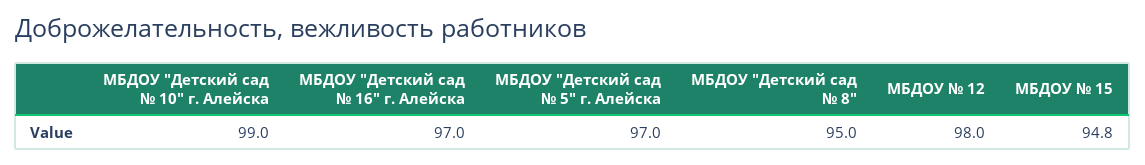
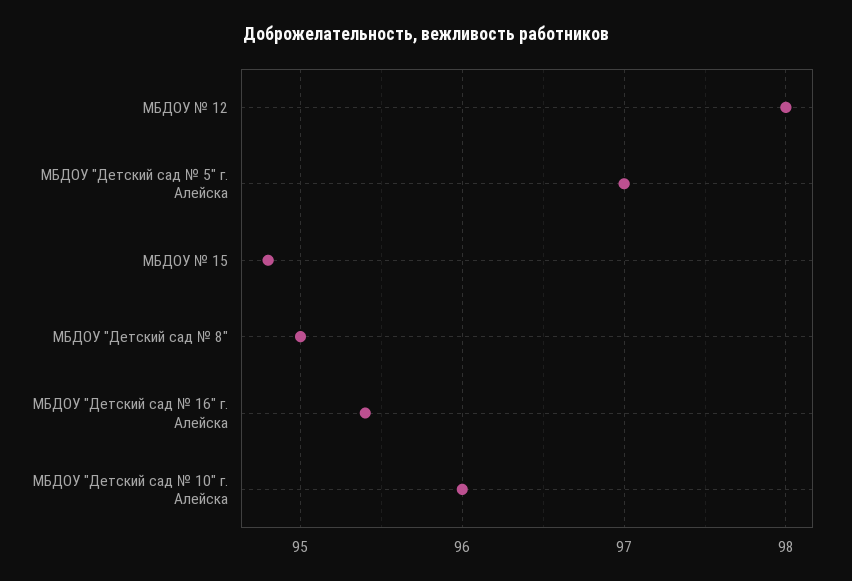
  {
-   "МБДОУ \"Детский сад № 10\" г. Алейска": 99,
+   "МБДОУ \"Детский сад № 10\" г. Алейска": 96,
-   "МБДОУ \"Детский сад № 16\" г. Алейска": 97,
+   "МБДОУ \"Детский сад № 16\" г. Алейска": 95.4,
    "МБДОУ \"Детский сад № 5\" г. Алейска": 97,
    "МБДОУ \"Детский сад № 8\"": 95,
    "МБДОУ № 12": 98,
    "МБДОУ № 15": 94.8
  }

